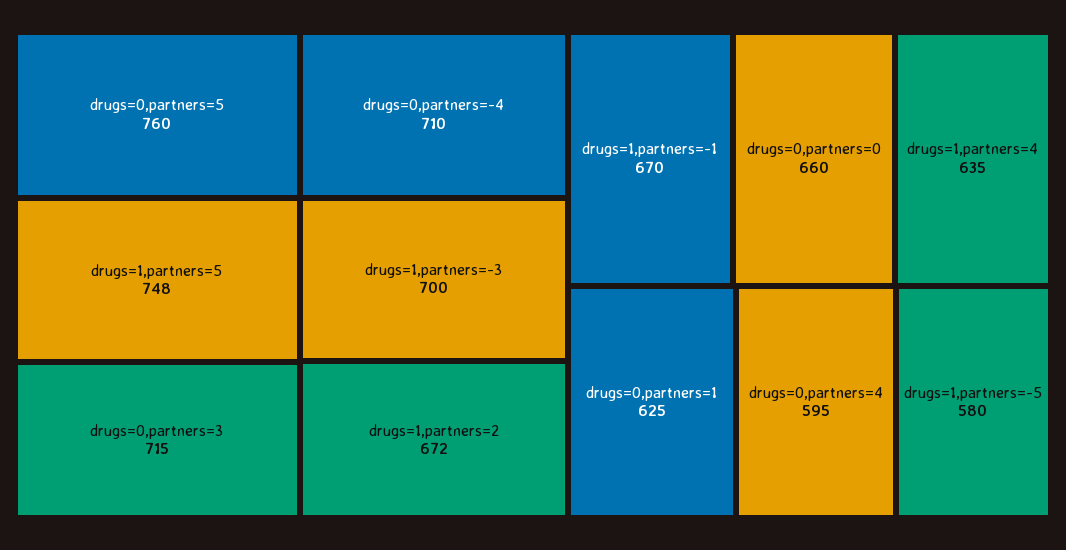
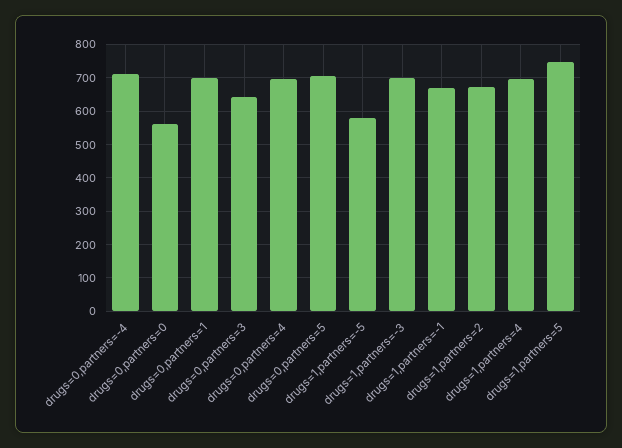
  {
-   "drugs=0,partners=5": 760,
+   "drugs=0,partners=5": 700,
    "drugs=1,partners=5": 748,
-   "drugs=0,partners=3": 715,
+   "drugs=0,partners=3": 640,
    "drugs=0,partners=-4": 710,
    "drugs=1,partners=-3": 700,
    "drugs=1,partners=2": 672,
    "drugs=1,partners=-1": 670,
-   "drugs=0,partners=0": 660,
+   "drugs=0,partners=0": 560,
-   "drugs=1,partners=4": 635,
+   "drugs=1,partners=4": 700,
-   "drugs=0,partners=1": 625,
+   "drugs=0,partners=1": 700,
-   "drugs=0,partners=4": 595,
+   "drugs=0,partners=4": 700,
    "drugs=1,partners=-5": 580
  }

